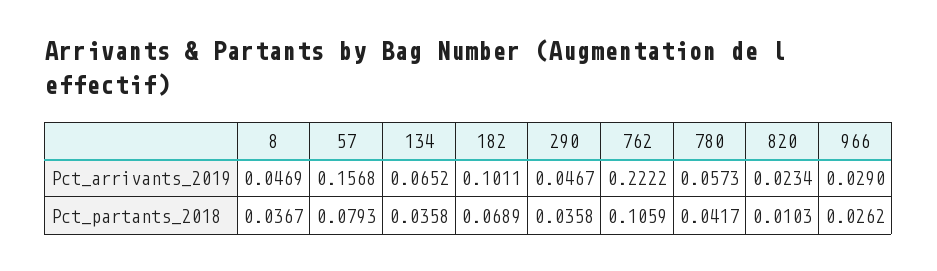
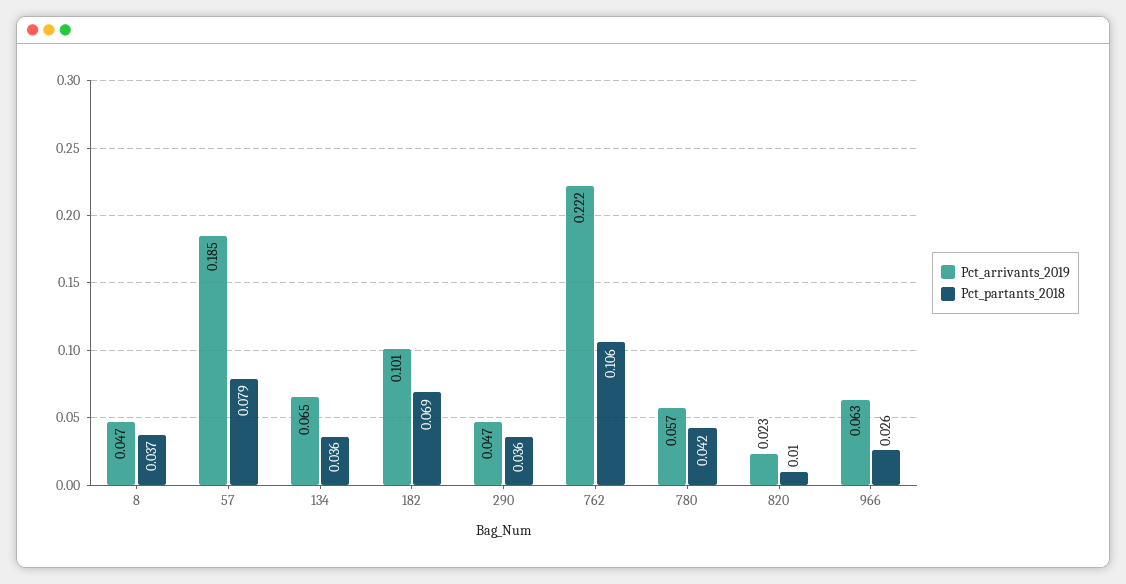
  {
    "Pct_arrivants_2019": {
      "8": 0.0469,
-     "57": 0.1568,
+     "57": 0.185,
      "134": 0.0652,
      "182": 0.1011,
      "290": 0.0467,
      "762": 0.2222,
      "780": 0.0573,
      "820": 0.0234,
-     "966": 0.029
+     "966": 0.063
    },
    "Pct_partants_2018": {
      "8": 0.0367,
      "57": 0.0793,
      "134": 0.0358,
      "182": 0.0689,
      "290": 0.0358,
      "762": 0.1059,
      "780": 0.0417,
      "820": 0.0103,
      "966": 0.0262
    }
  }

